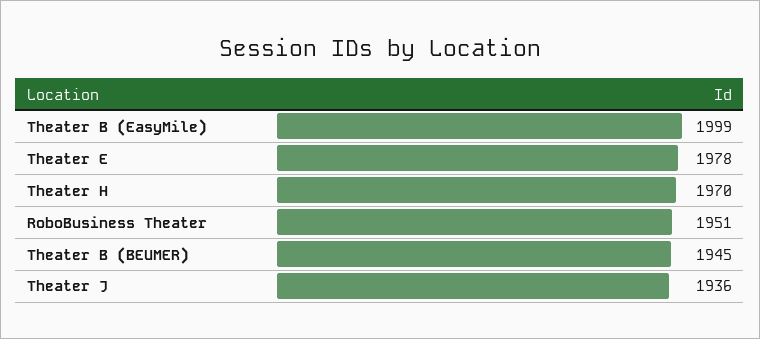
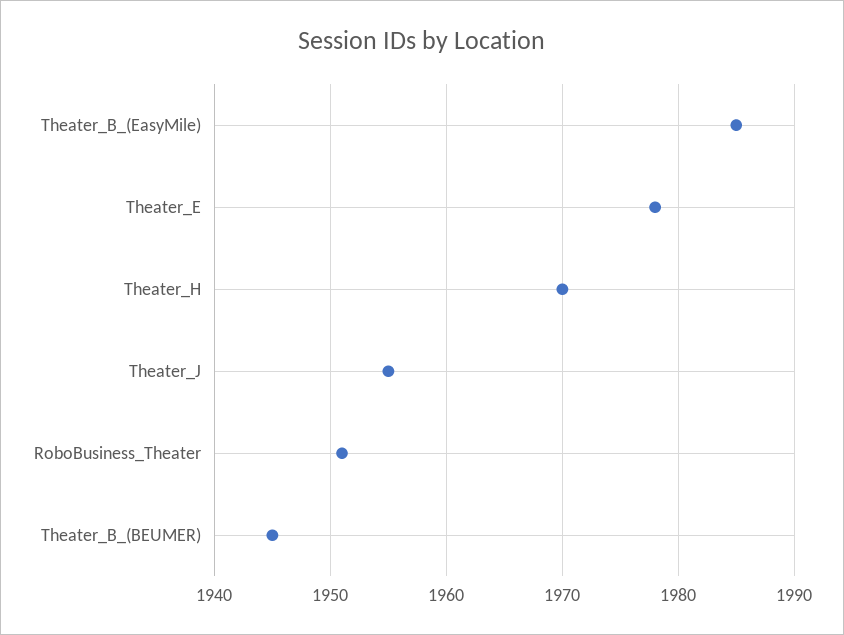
  {
-   "Theater B (EasyMile)": 1999,
+   "Theater B (EasyMile)": 1985,
    "Theater E": 1978,
    "Theater H": 1970,
    "RoboBusiness Theater": 1951,
    "Theater B (BEUMER)": 1945,
-   "Theater J": 1936
+   "Theater J": 1955
  }

